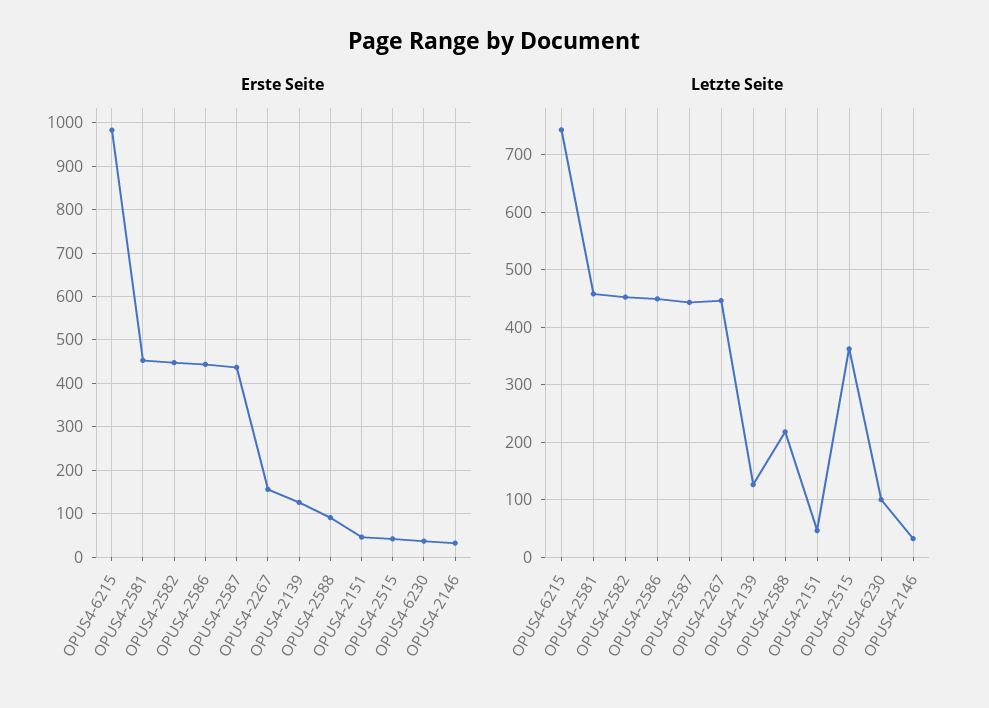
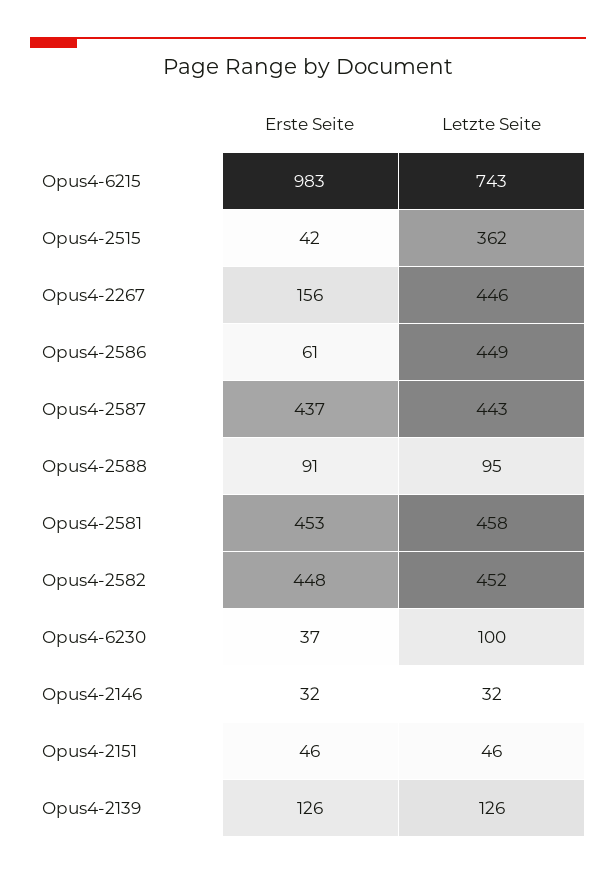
  {
    "Erste Seite": {
      "OPUS4-6215": 983,
      "OPUS4-2581": 453,
      "OPUS4-2582": 448,
-     "OPUS4-2586": 440,
+     "OPUS4-2586": 61,
      "OPUS4-2587": 437,
      "OPUS4-2267": 156,
      "OPUS4-2139": 126,
      "OPUS4-2588": 91,
      "OPUS4-2151": 46,
      "OPUS4-2515": 42,
      "OPUS4-6230": 37,
      "OPUS4-2146": 32
    },
    "Letzte Seite": {
      "OPUS4-6215": 743,
      "OPUS4-2581": 458,
      "OPUS4-2582": 452,
      "OPUS4-2586": 449,
      "OPUS4-2587": 443,
      "OPUS4-2267": 446,
      "OPUS4-2139": 126,
-     "OPUS4-2588": 220,
+     "OPUS4-2588": 95,
      "OPUS4-2151": 46,
      "OPUS4-2515": 362,
      "OPUS4-6230": 100,
      "OPUS4-2146": 32
    }
  }

